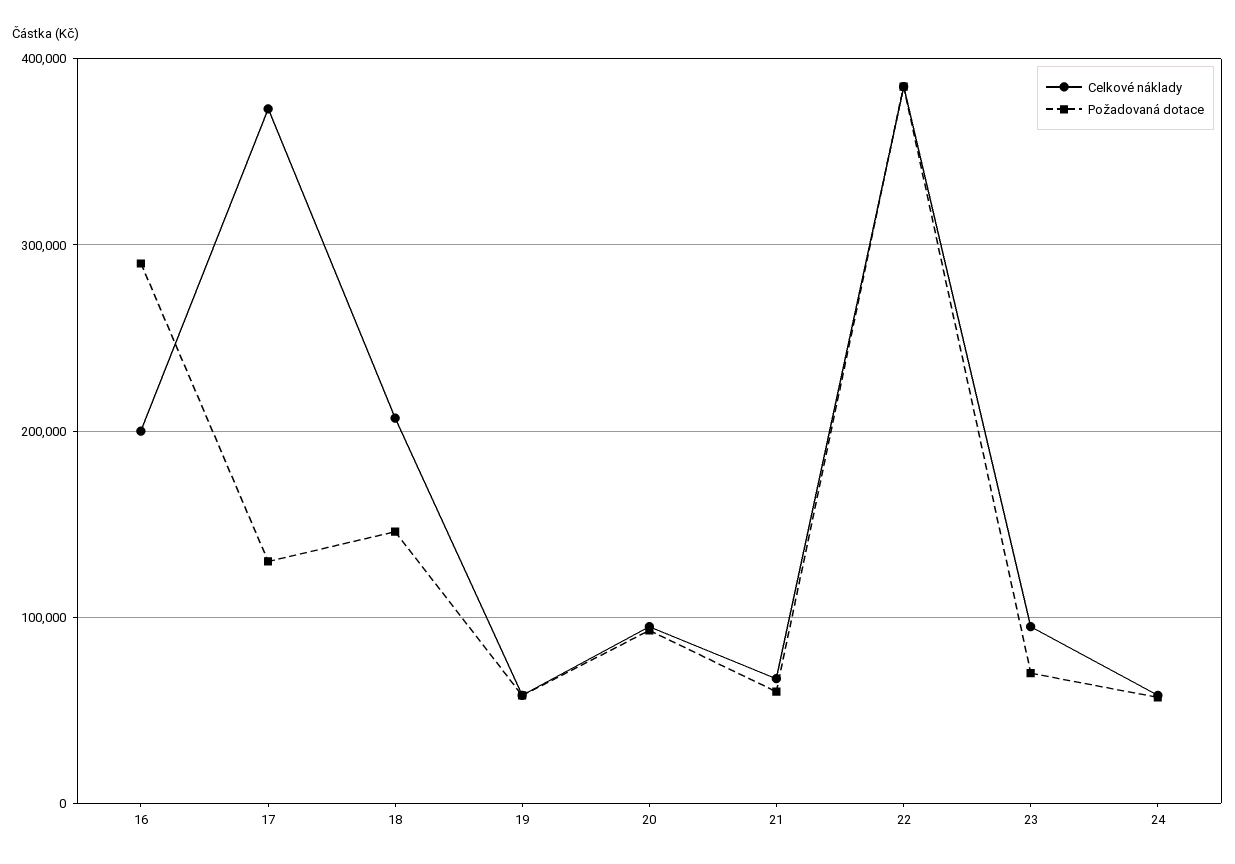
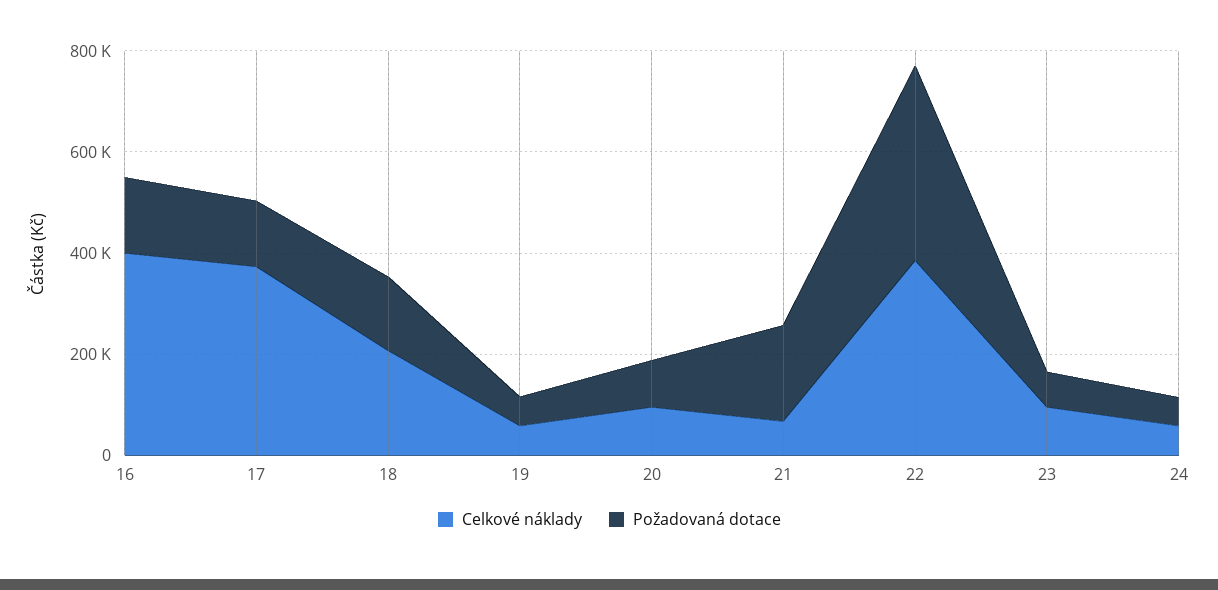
  {
    "Celkové náklady": {
-     "16": 200000,
+     "16": 400000,
      "17": 370000,
      "18": 210000,
      "19": 60000,
      "20": 100000,
      "21": 70000,
      "22": 390000,
      "23": 100000,
      "24": 60000
    },
    "Požadovaná dotace": {
-     "16": 290000,
+     "16": 150000,
      "17": 130000,
      "18": 150000,
      "19": 60000,
      "20": 90000,
-     "21": 60000,
+     "21": 200000,
      "22": 390000,
      "23": 70000,
      "24": 60000
    }
  }

